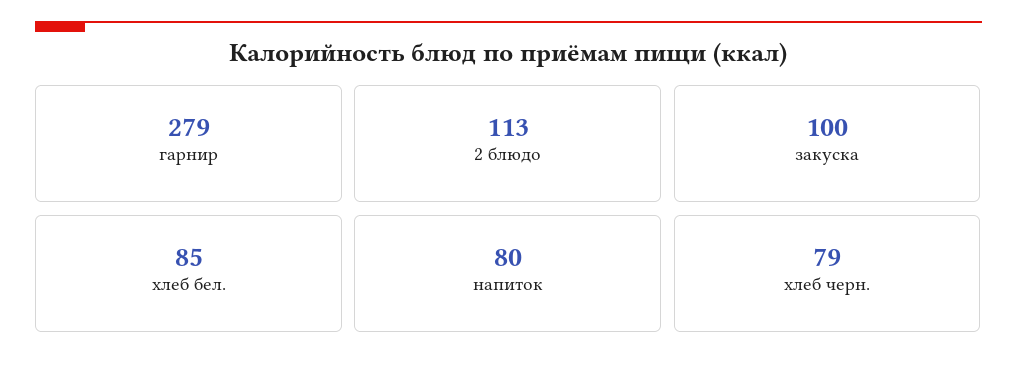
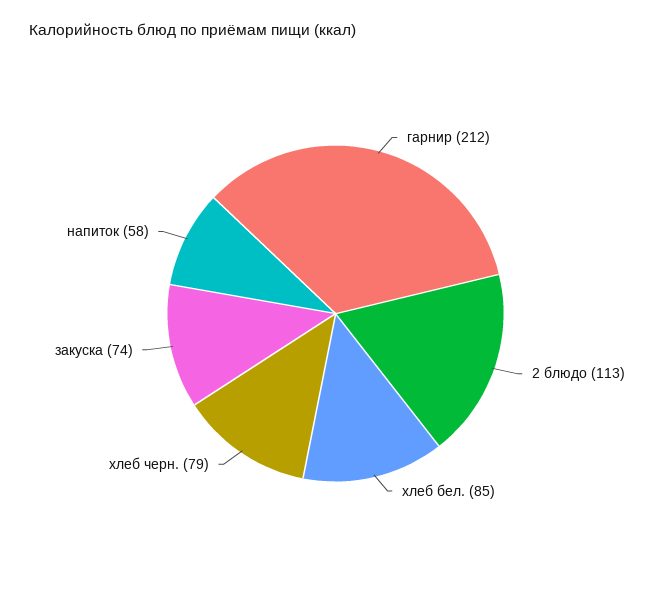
  {
-   "гарнир": 279,
+   "гарнир": 212,
    "2 блюдо": 113,
-   "закуска": 100,
+   "закуска": 74,
    "хлеб бел.": 85,
-   "напиток": 80,
+   "напиток": 58,
    "хлеб черн.": 79
  }

